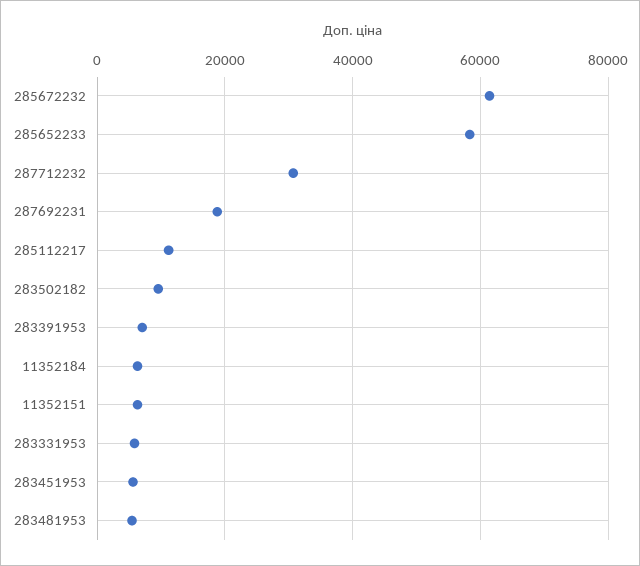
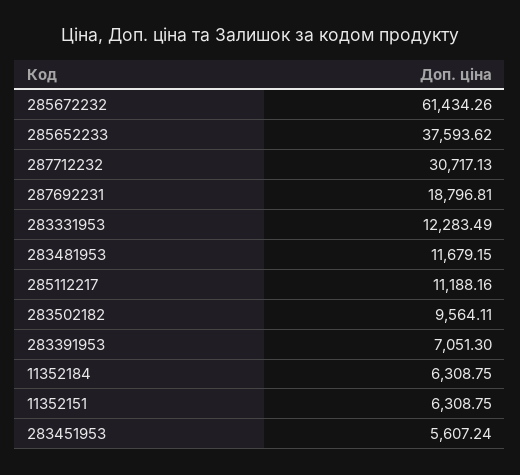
  {
    "285672232": 61434.26,
-   "285652233": 58000,
+   "285652233": 37593.62,
    "287712232": 30717.13,
    "287692231": 18796.81,
    "285112217": 11188.16,
    "283502182": 9564.11,
    "283391953": 7051.3,
    "11352184": 6308.75,
    "11352151": 6308.75,
-   "283331953": 6000,
+   "283331953": 12283.49,
    "283451953": 5607.24,
-   "283481953": 6000
+   "283481953": 11679.15
  }

